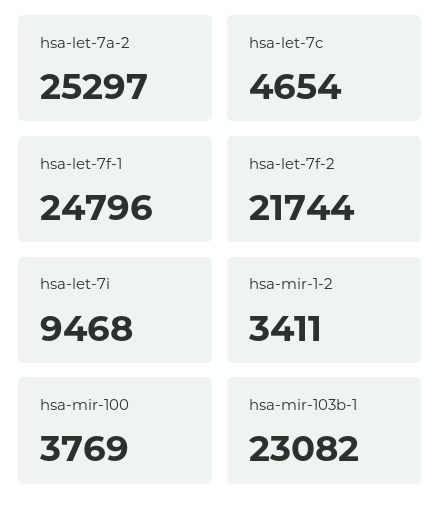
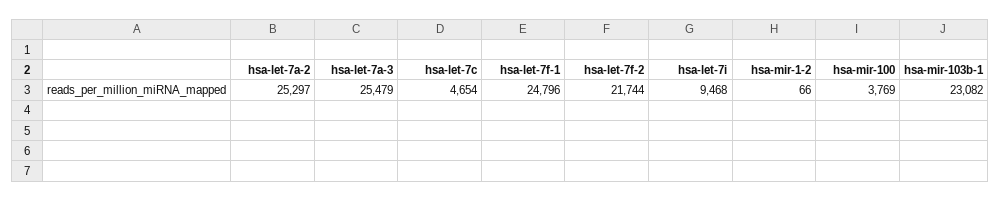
  {
    "hsa-let-7a-2": 25297,
    "hsa-let-7c": 4654,
    "hsa-let-7f-1": 24796,
    "hsa-let-7f-2": 21744,
    "hsa-let-7i": 9468,
-   "hsa-mir-1-2": 3411,
+   "hsa-mir-1-2": 66,
    "hsa-mir-100": 3769,
-   "hsa-mir-103b-1": 23082
+   "hsa-mir-103b-1": 23082,
+   "hsa-let-7a-3": 25479
  }

